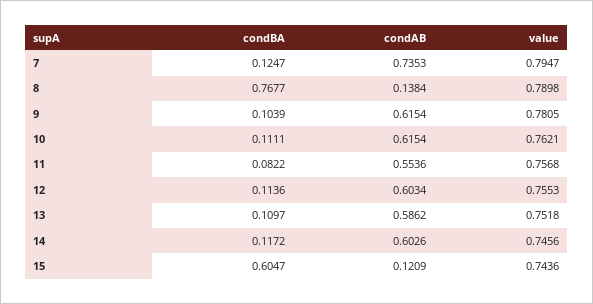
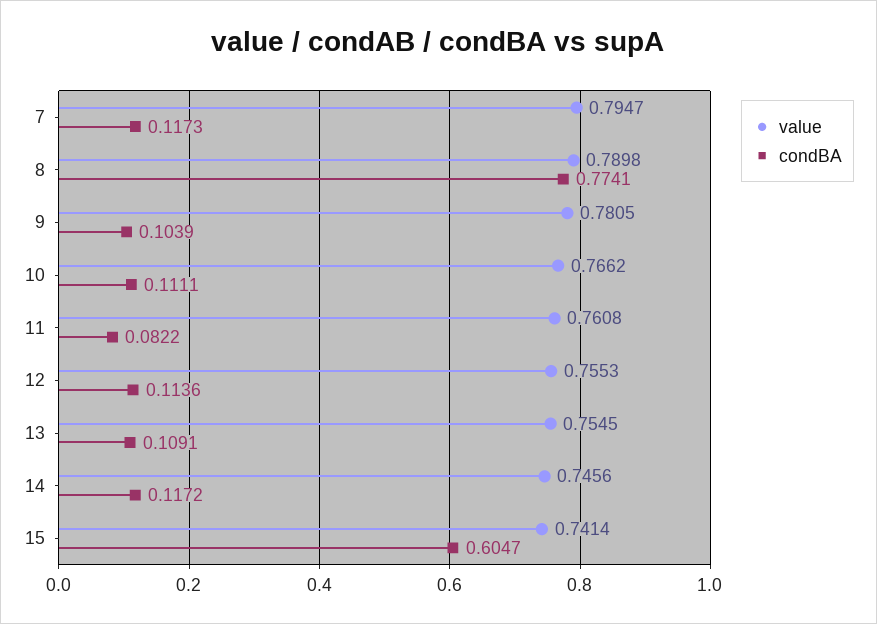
  {
    "condBA": {
-     "7": 0.1247,
+     "7": 0.1173,
-     "8": 0.7677,
+     "8": 0.7741,
      "9": 0.1039,
      "10": 0.1111,
      "11": 0.0822,
      "12": 0.1136,
-     "13": 0.1097,
+     "13": 0.1091,
      "14": 0.1172,
      "15": 0.6047
    },
-   "condAB": {
-     "7": 0.7353,
-     "8": 0.1384,
-     "9": 0.6154,
-     "10": 0.6154,
-     "11": 0.5536,
-     "12": 0.6034,
-     "13": 0.5862,
-     "14": 0.6026,
-     "15": 0.1209
-   },
    "value": {
      "7": 0.7947,
      "8": 0.7898,
      "9": 0.7805,
-     "10": 0.7621,
+     "10": 0.7662,
-     "11": 0.7568,
+     "11": 0.7608,
      "12": 0.7553,
-     "13": 0.7518,
+     "13": 0.7545,
      "14": 0.7456,
-     "15": 0.7436
+     "15": 0.7414
    }
  }

